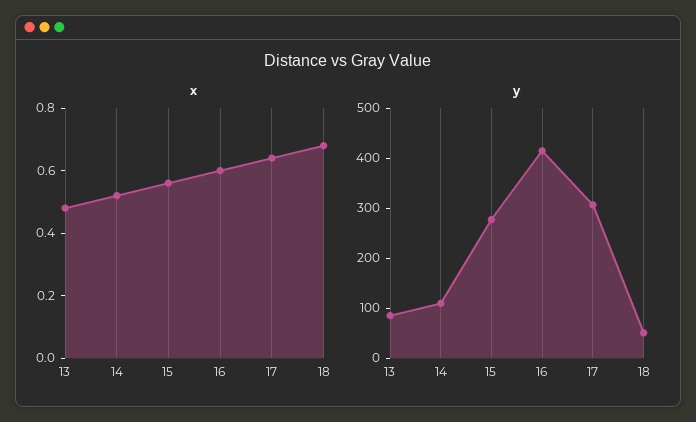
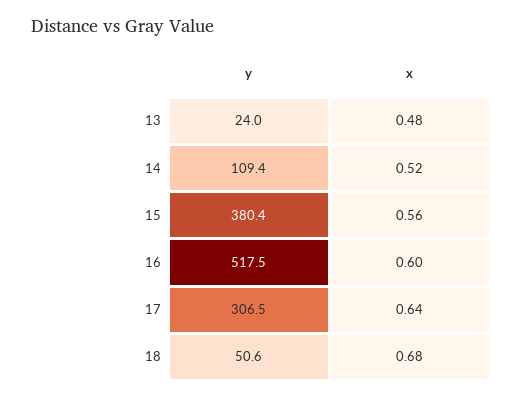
  {
    "x": {
      "13": 0.48,
      "14": 0.52,
      "15": 0.56,
      "16": 0.6,
      "17": 0.64,
      "18": 0.68
    },
    "y": {
-     "13": 80,
+     "13": 24,
      "14": 109.4,
-     "15": 280,
+     "15": 380.4,
-     "16": 420,
+     "16": 517.5,
      "17": 306.5,
      "18": 50.6
    }
  }

